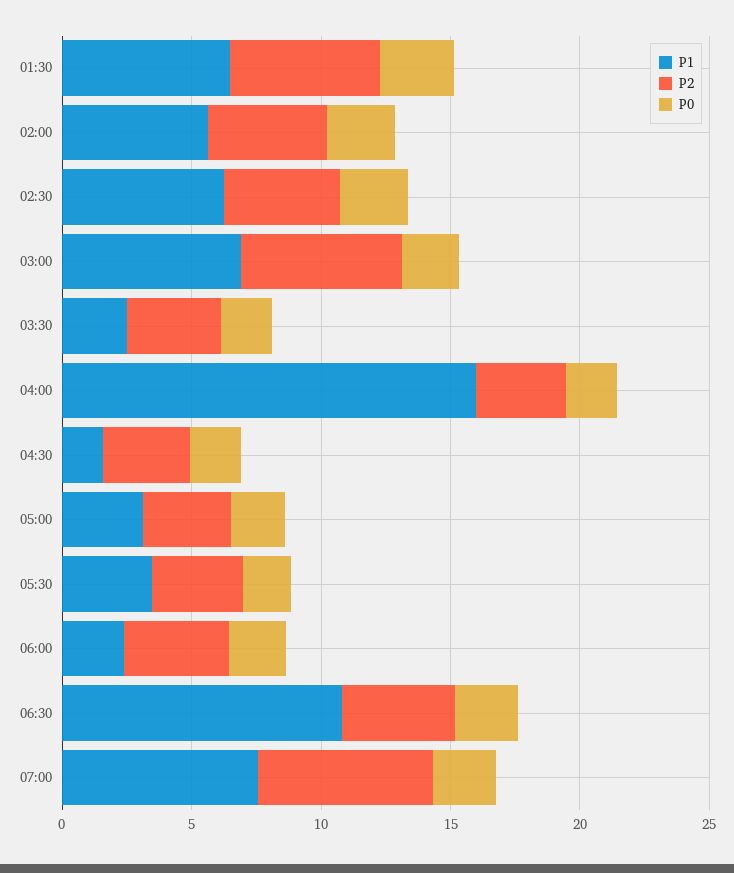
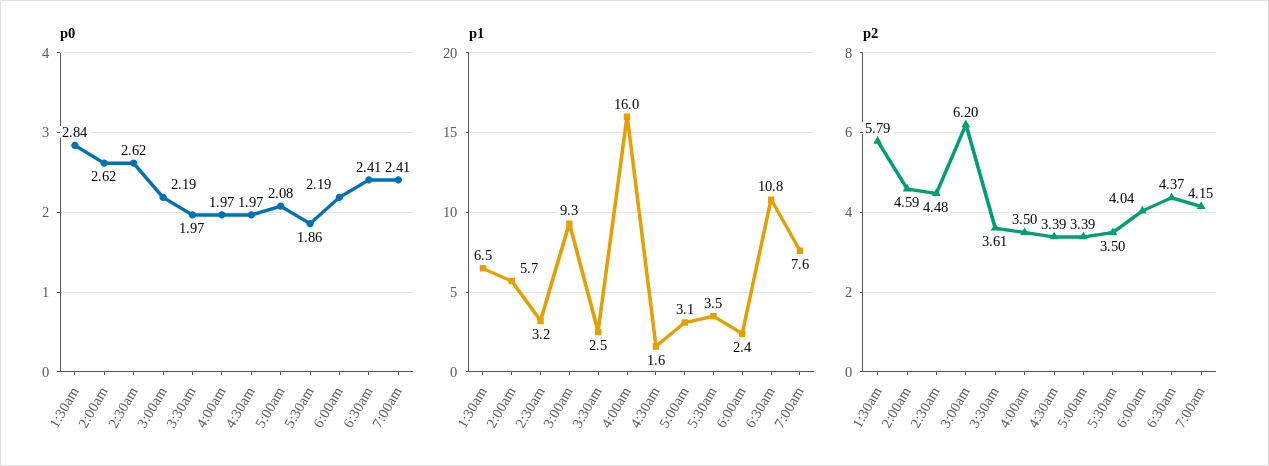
  {
    "P1": {
      "01:30": 6.5,
      "02:00": 5.7,
-     "02:30": 6,
+     "02:30": 3.2,
-     "03:00": 7,
+     "03:00": 9.3,
      "03:30": 2.5,
      "04:00": 16,
      "04:30": 1.6,
      "05:00": 3.1,
      "05:30": 3.5,
      "06:00": 2.4,
      "06:30": 10.8,
      "07:00": 7.6
    },
    "P2": {
      "01:30": 5.79,
      "02:00": 4.59,
      "02:30": 4.48,
      "03:00": 6.2,
      "03:30": 3.61,
      "04:00": 3.5,
      "04:30": 3.39,
      "05:00": 3.39,
      "05:30": 3.5,
      "06:00": 4.04,
      "06:30": 4.37,
-     "07:00": 7
+     "07:00": 4.15
    },
    "P0": {
      "01:30": 2.84,
      "02:00": 2.62,
      "02:30": 2.62,
      "03:00": 2.19,
      "03:30": 1.97,
      "04:00": 1.97,
      "04:30": 1.97,
      "05:00": 2.08,
      "05:30": 1.86,
      "06:00": 2.19,
      "06:30": 2.41,
      "07:00": 2.41
    }
  }

